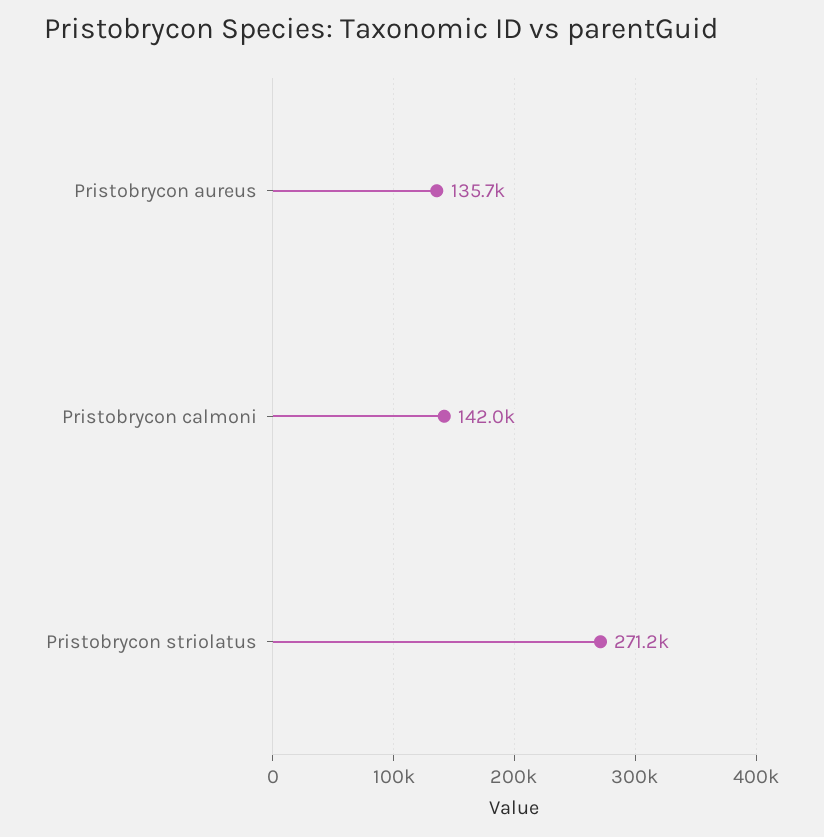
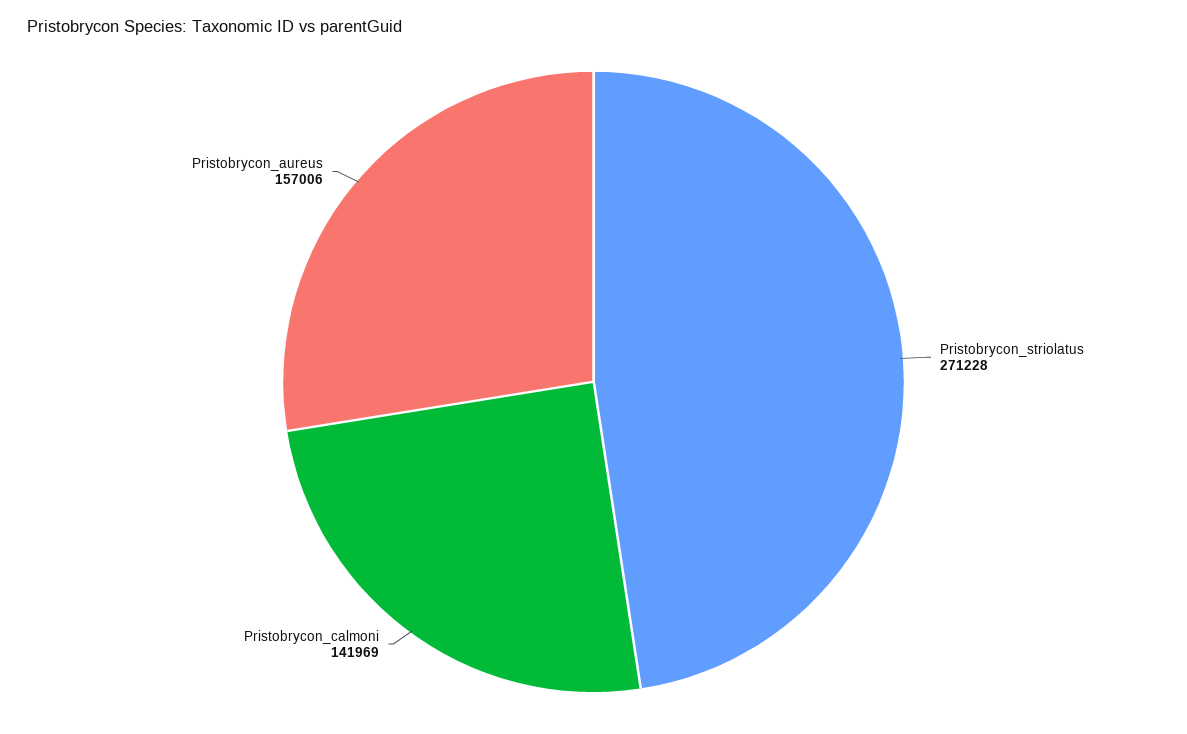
  {
-   "Pristobrycon aureus": 135700,
+   "Pristobrycon aureus": 157006,
    "Pristobrycon calmoni": 141969,
    "Pristobrycon striolatus": 271228
  }

